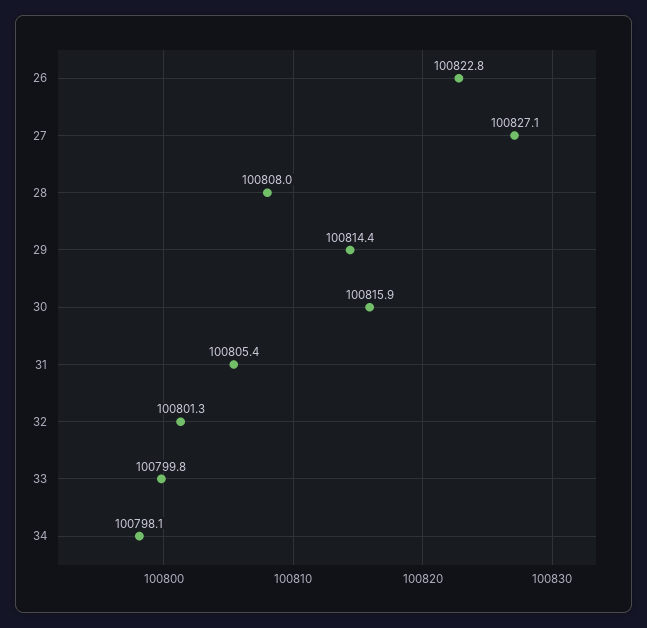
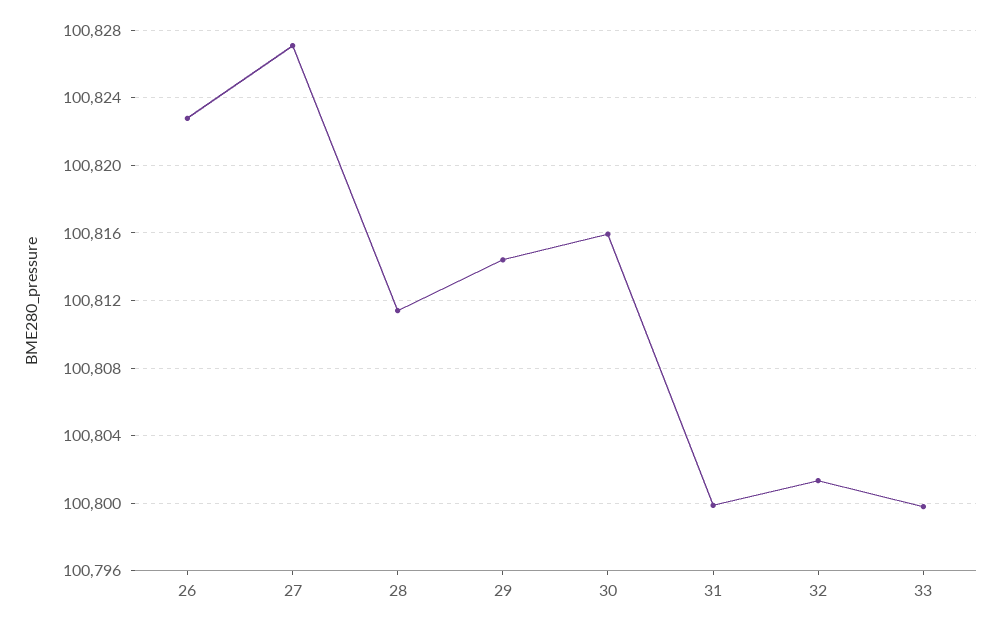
  {
    "26": 100822.8,
    "27": 100827.1,
-   "28": 100808,
+   "28": 100811.5,
    "29": 100814.4,
    "30": 100815.9,
-   "31": 100805.4,
+   "31": 100800,
    "32": 100801.3,
-   "33": 100799.8,
+   "33": 100799.8
-   "34": 100798.1
  }

